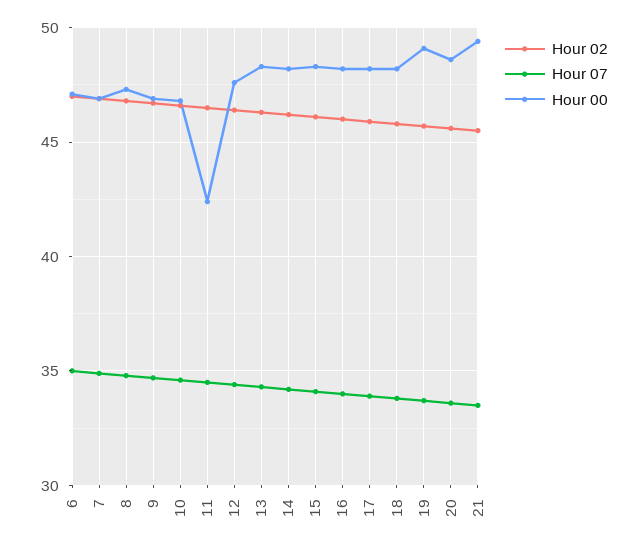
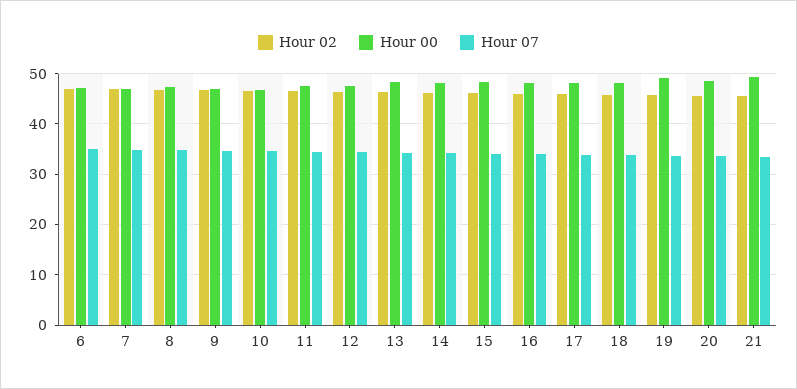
  {
    "Hour 02": {
      "6": 47,
      "7": 47,
      "8": 47,
      "9": 46.5,
      "10": 46.5,
      "11": 46.5,
      "12": 46.5,
      "13": 46.5,
      "14": 46,
      "15": 46,
      "16": 46,
      "17": 46,
      "18": 46,
      "19": 45.5,
      "20": 45.5,
      "21": 45.5
    },
    "Hour 07": {
      "6": 35,
      "7": 35,
      "8": 35,
      "9": 34.5,
      "10": 34.5,
      "11": 34.5,
      "12": 34.5,
      "13": 34.5,
      "14": 34,
      "15": 34,
      "16": 34,
      "17": 34,
      "18": 34,
      "19": 33.5,
      "20": 33.5,
      "21": 33.5
    },
    "Hour 00": {
      "6": 47,
      "7": 47,
      "8": 47.5,
      "9": 47,
      "10": 47,
-     "11": 42.5,
+     "11": 48,
      "12": 47.5,
      "13": 48.5,
      "14": 48,
      "15": 48.5,
      "16": 48,
      "17": 48,
      "18": 48,
      "19": 49,
      "20": 48.5,
      "21": 49.5
    }
  }

